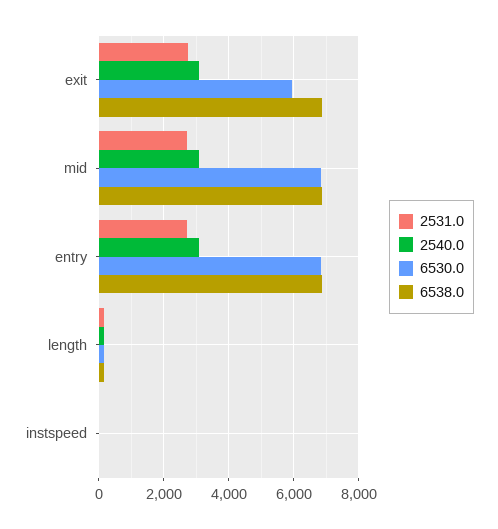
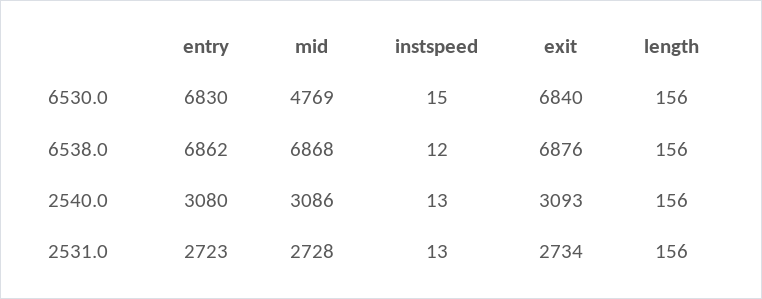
  {
    "2531.0": {
      "exit": 2734,
      "mid": 2728,
      "entry": 2723,
      "length": 156,
      "instspeed": 13
    },
    "2540.0": {
      "exit": 3093,
      "mid": 3086,
      "entry": 3080,
      "length": 156,
      "instspeed": 13
    },
    "6530.0": {
-     "exit": 6000,
+     "exit": 6840,
-     "mid": 6800,
+     "mid": 4769,
      "entry": 6830,
      "length": 156,
      "instspeed": 15
    },
    "6538.0": {
      "exit": 6876,
      "mid": 6868,
      "entry": 6862,
      "length": 156,
      "instspeed": 12
    }
  }

